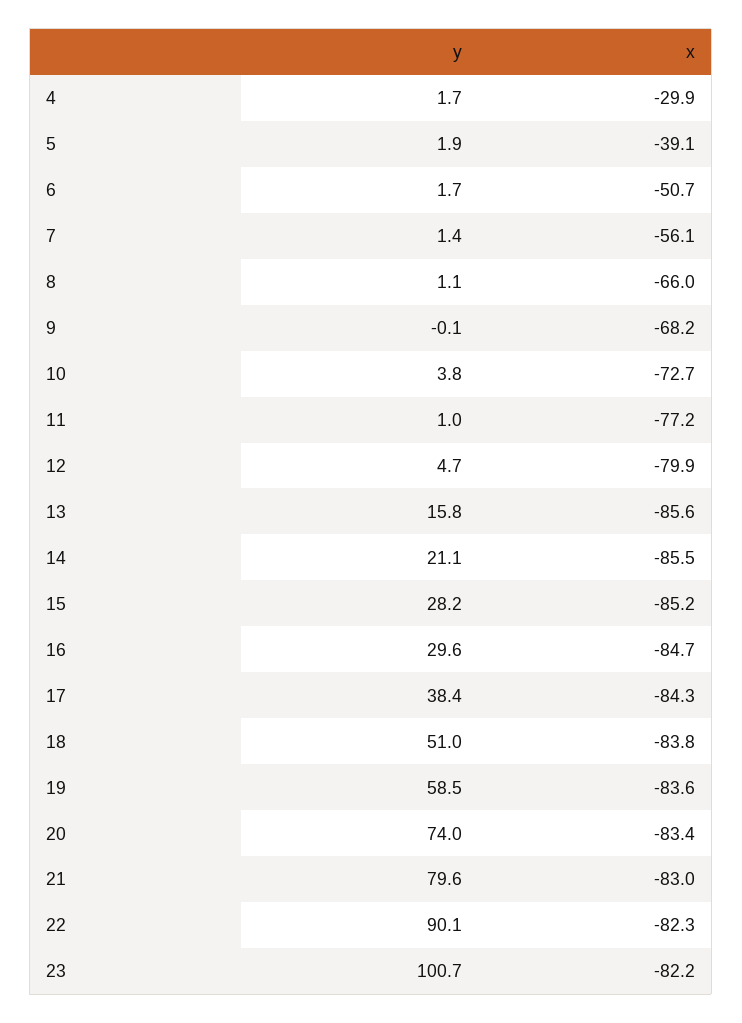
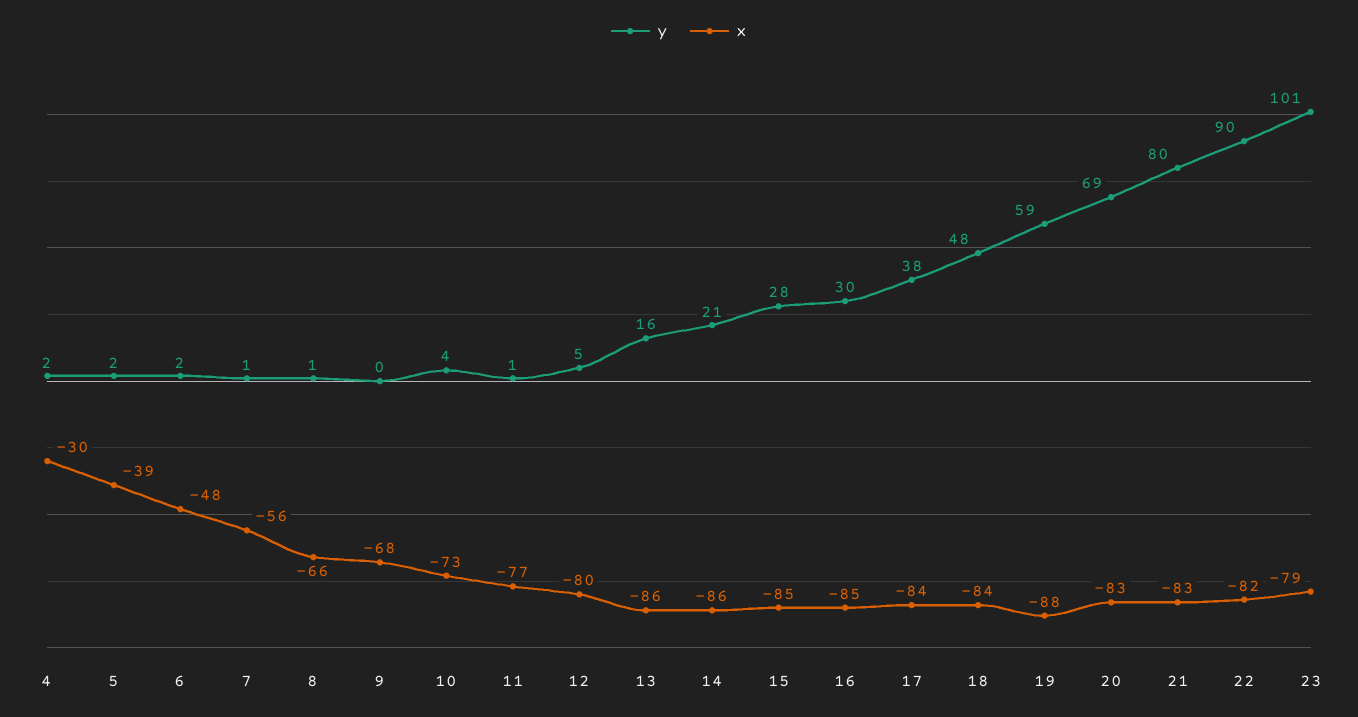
  {
    "y": {
      "4": 1.7,
      "5": 1.9,
      "6": 1.7,
      "7": 1.4,
      "8": 1.1,
      "9": -0.1,
      "10": 3.8,
      "11": 1,
      "12": 4.7,
      "13": 15.8,
      "14": 21.1,
      "15": 28.2,
      "16": 29.6,
      "17": 38.4,
-     "18": 51,
+     "18": 48,
      "19": 58.5,
-     "20": 74,
+     "20": 69,
      "21": 79.6,
      "22": 90.1,
      "23": 100.7
    },
    "x": {
      "4": -29.9,
      "5": -39.1,
-     "6": -50.7,
+     "6": -48,
      "7": -56.1,
      "8": -66,
      "9": -68.2,
      "10": -72.7,
      "11": -77.2,
      "12": -79.9,
      "13": -85.6,
      "14": -85.5,
      "15": -85.2,
      "16": -84.7,
      "17": -84.3,
      "18": -83.8,
-     "19": -83.6,
+     "19": -88,
      "20": -83.4,
      "21": -83,
      "22": -82.3,
-     "23": -82.2
+     "23": -79
    }
  }

